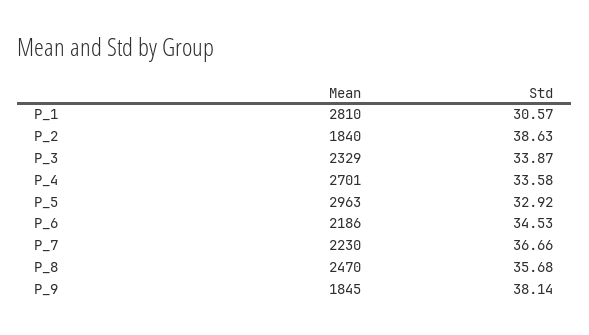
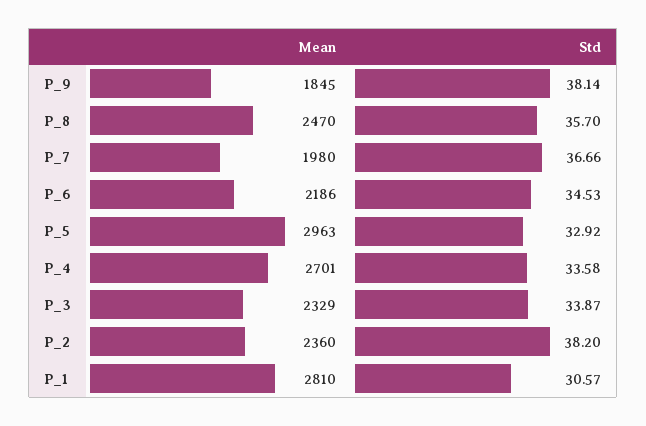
  {
    "Mean": {
      "P_1": 2810,
-     "P_2": 1840,
+     "P_2": 2360,
      "P_3": 2329,
      "P_4": 2701,
      "P_5": 2963,
      "P_6": 2186,
-     "P_7": 2230,
+     "P_7": 1980,
      "P_8": 2470,
      "P_9": 1845
    },
    "Std": {
      "P_1": 30.57,
-     "P_2": 38.63,
+     "P_2": 38.2,
      "P_3": 33.87,
      "P_4": 33.58,
      "P_5": 32.92,
      "P_6": 34.53,
      "P_7": 36.66,
-     "P_8": 35.68,
+     "P_8": 35.7,
      "P_9": 38.14
    }
  }

